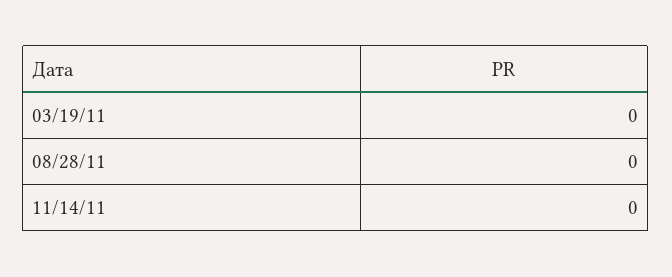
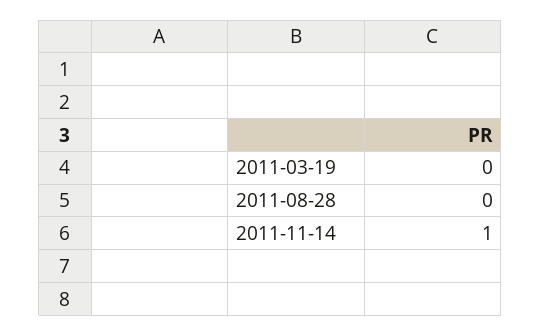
  {
    "03/19/11": 0,
    "08/28/11": 0,
-   "11/14/11": 0
+   "11/14/11": 1
  }

